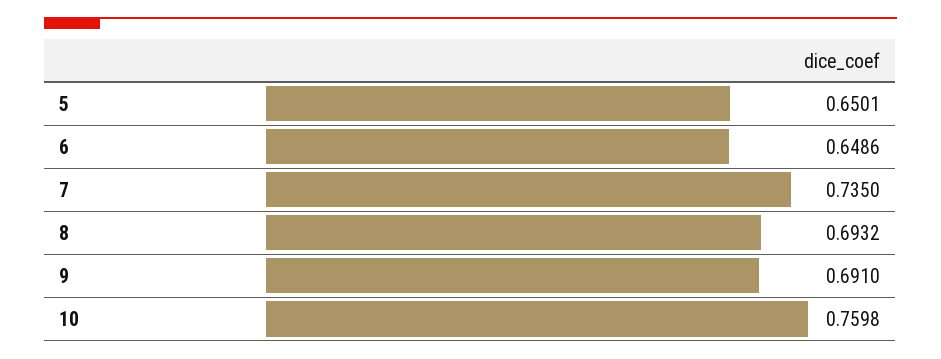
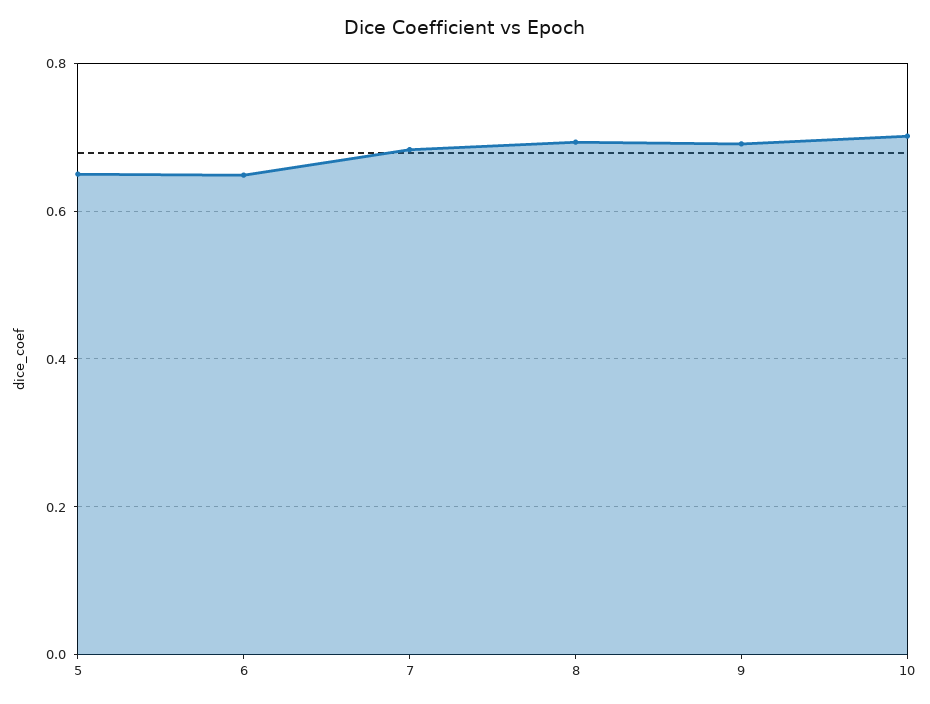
  {
    "5": 0.6501,
    "6": 0.6486,
-   "7": 0.735,
+   "7": 0.68,
    "8": 0.6932,
    "9": 0.691,
-   "10": 0.7598
+   "10": 0.7
  }

